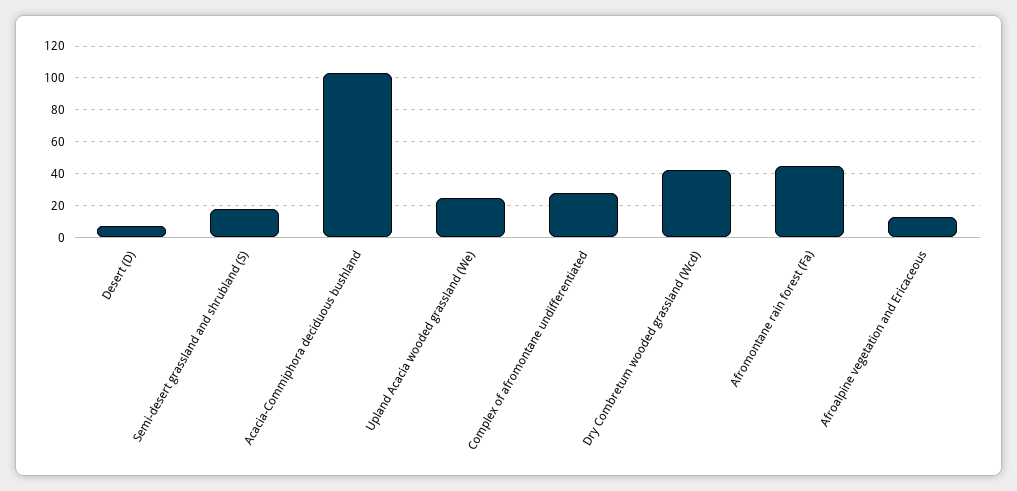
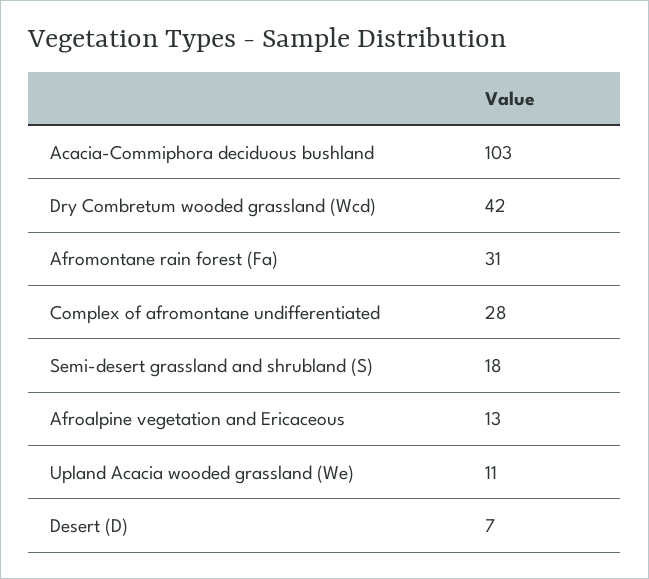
  {
    "Desert (D)": 7,
    "Semi-desert grassland and shrubland (S)": 18,
    "Acacia-Commiphora deciduous bushland": 103,
-   "Upland Acacia wooded grassland (We)": 25,
+   "Upland Acacia wooded grassland (We)": 11,
    "Complex of afromontane undifferentiated": 28,
    "Dry Combretum wooded grassland (Wcd)": 42,
-   "Afromontane rain forest (Fa)": 45,
+   "Afromontane rain forest (Fa)": 31,
    "Afroalpine vegetation and Ericaceous": 13
  }

